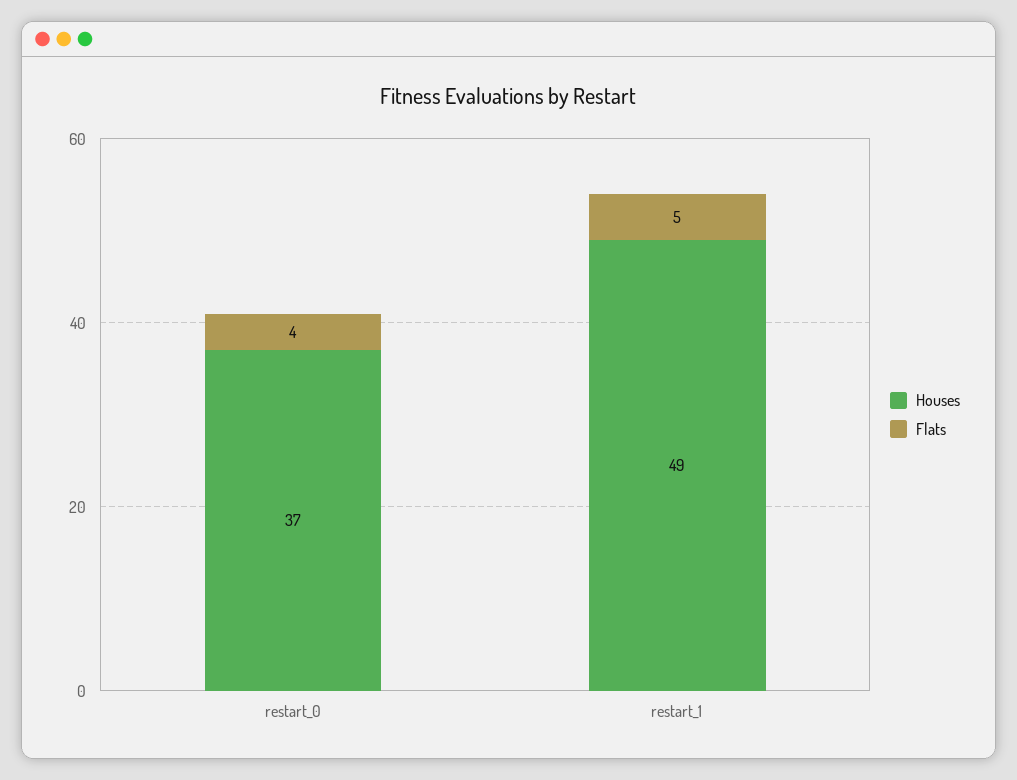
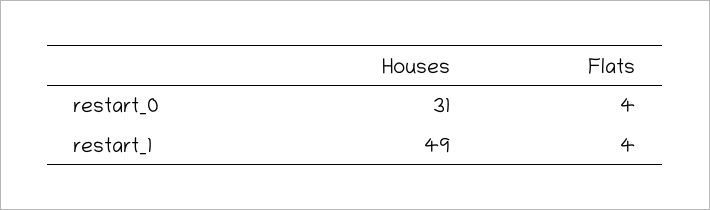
  {
    "Houses": {
-     "restart_0": 37,
+     "restart_0": 31,
      "restart_1": 49
    },
    "Flats": {
      "restart_0": 4,
-     "restart_1": 5
+     "restart_1": 4
    }
  }

